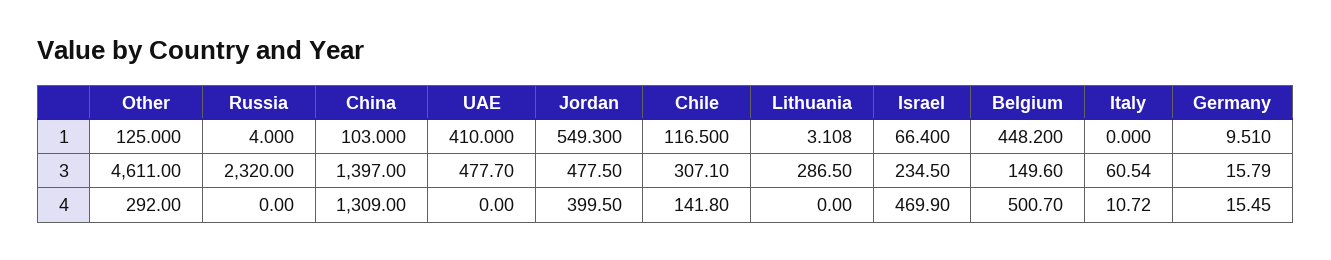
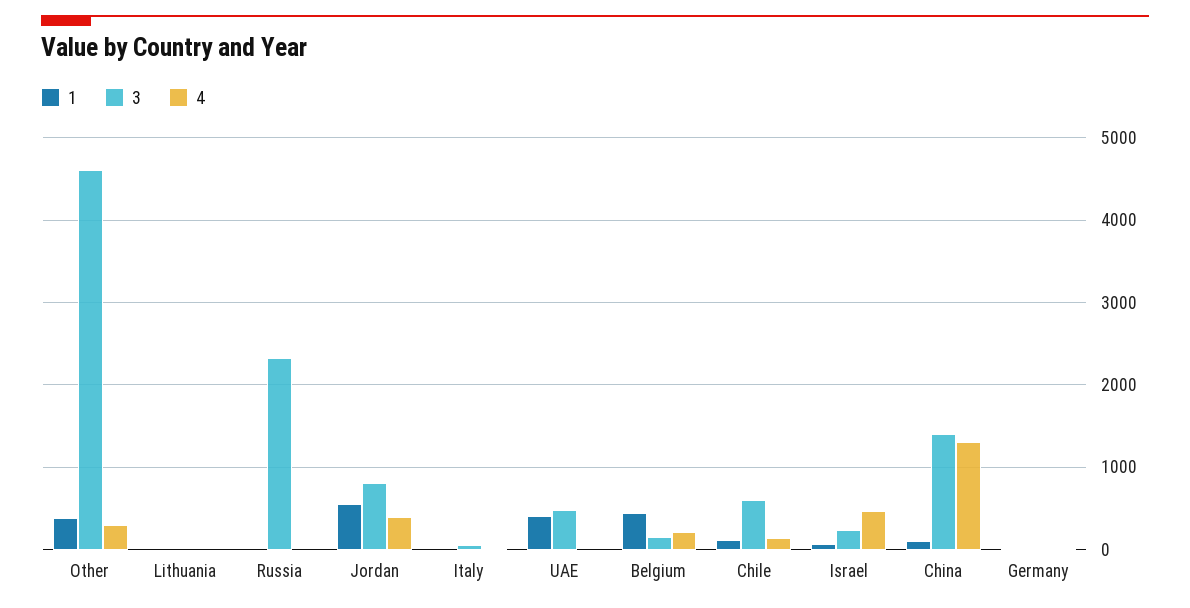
  {
    "1": {
-     "Other": 125,
+     "Other": 400,
      "Russia": 4,
      "China": 103,
      "UAE": 410,
      "Jordan": 549.3,
      "Chile": 116.5,
      "Lithuania": 3.108,
      "Israel": 66.4,
      "Belgium": 448.2,
      "Italy": 0,
      "Germany": 9.51
    },
    "3": {
      "Other": 4611,
      "Russia": 2320,
      "China": 1397,
      "UAE": 477.7,
-     "Jordan": 477.5,
+     "Jordan": 800,
-     "Chile": 307.1,
+     "Chile": 600,
-     "Lithuania": 286.5,
+     "Lithuania": 0,
      "Israel": 234.5,
      "Belgium": 149.6,
      "Italy": 60.54,
      "Germany": 15.79
    },
    "4": {
      "Other": 292,
      "Russia": 0,
      "China": 1309,
      "UAE": 0,
      "Jordan": 399.5,
      "Chile": 141.8,
      "Lithuania": 0,
      "Israel": 469.9,
-     "Belgium": 500.7,
+     "Belgium": 200,
      "Italy": 10.72,
      "Germany": 15.45
    }
  }

